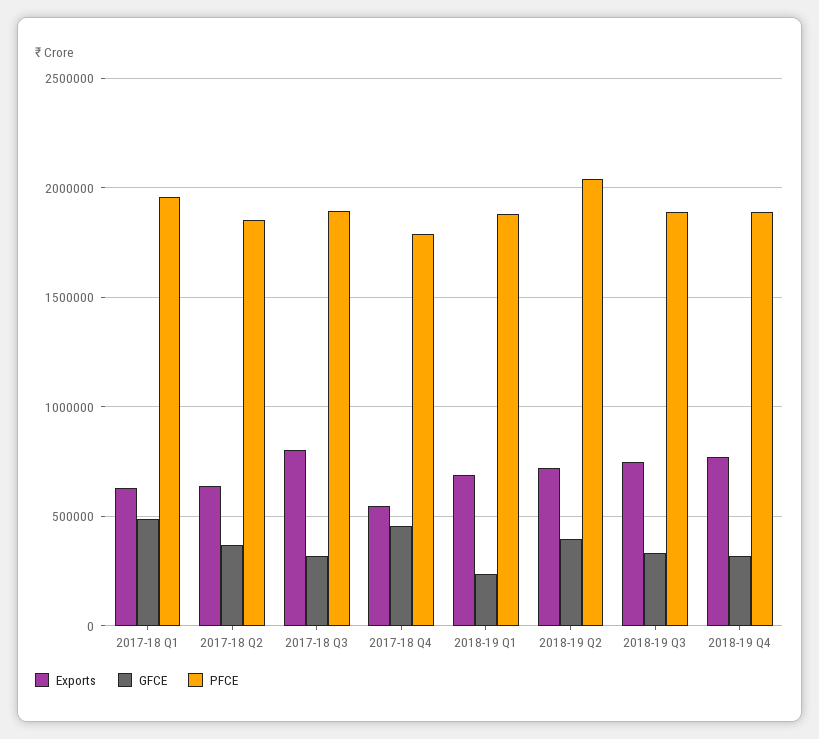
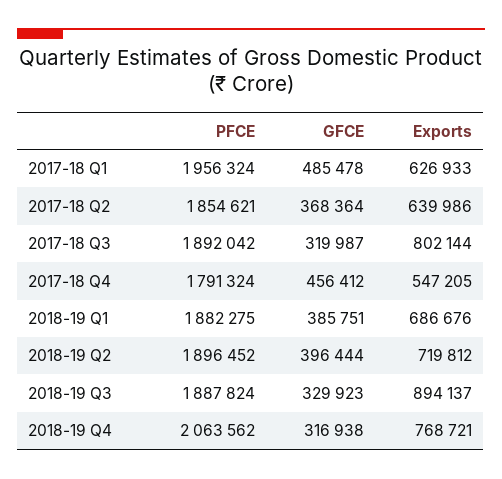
  {
    "Exports": {
      "2017-18 Q1": 626933,
      "2017-18 Q2": 639986,
      "2017-18 Q3": 802144,
      "2017-18 Q4": 547205,
      "2018-19 Q1": 686676,
      "2018-19 Q2": 719812,
-     "2018-19 Q3": 750000,
+     "2018-19 Q3": 894137,
      "2018-19 Q4": 768721
    },
    "GFCE": {
      "2017-18 Q1": 485478,
      "2017-18 Q2": 368364,
      "2017-18 Q3": 319987,
      "2017-18 Q4": 456412,
-     "2018-19 Q1": 250000,
+     "2018-19 Q1": 385751,
      "2018-19 Q2": 396444,
      "2018-19 Q3": 329923,
      "2018-19 Q4": 316938
    },
    "PFCE": {
      "2017-18 Q1": 1956324,
      "2017-18 Q2": 1854621,
      "2017-18 Q3": 1892042,
      "2017-18 Q4": 1791324,
      "2018-19 Q1": 1882275,
-     "2018-19 Q2": 2050000,
+     "2018-19 Q2": 1896452,
      "2018-19 Q3": 1887824,
-     "2018-19 Q4": 1900000
+     "2018-19 Q4": 2063562
    }
  }

